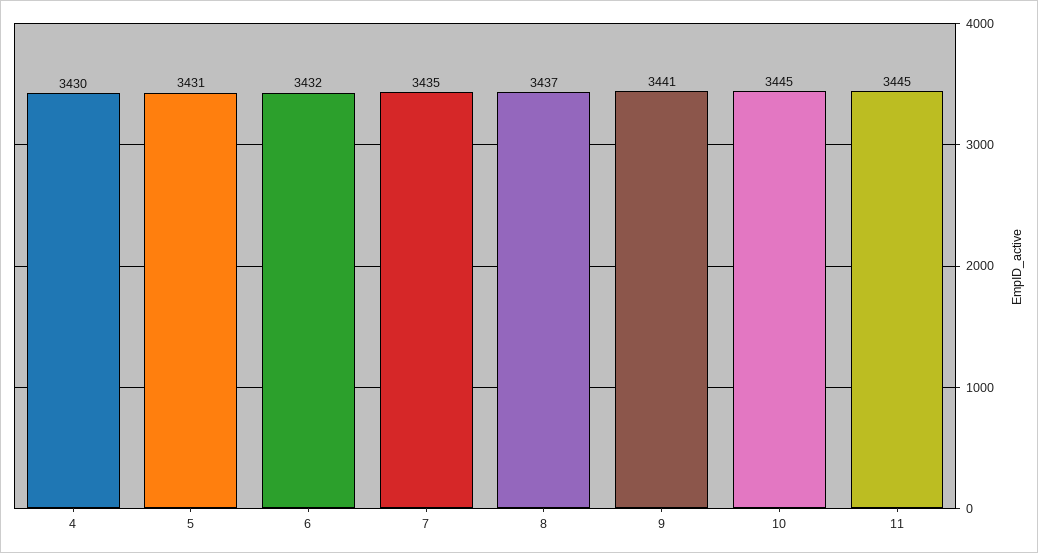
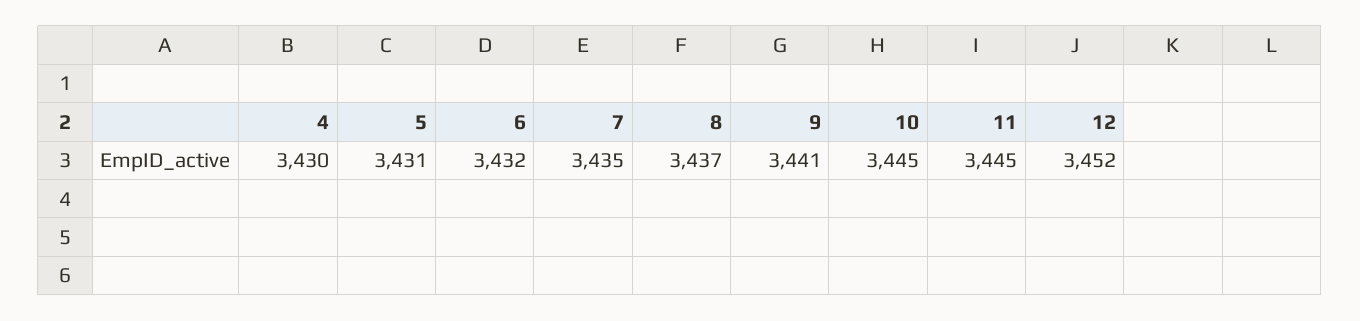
  {
    "4": 3430,
    "5": 3431,
    "6": 3432,
    "7": 3435,
    "8": 3437,
    "9": 3441,
    "10": 3445,
-   "11": 3445
+   "11": 3445,
+   "12": 3452
  }

